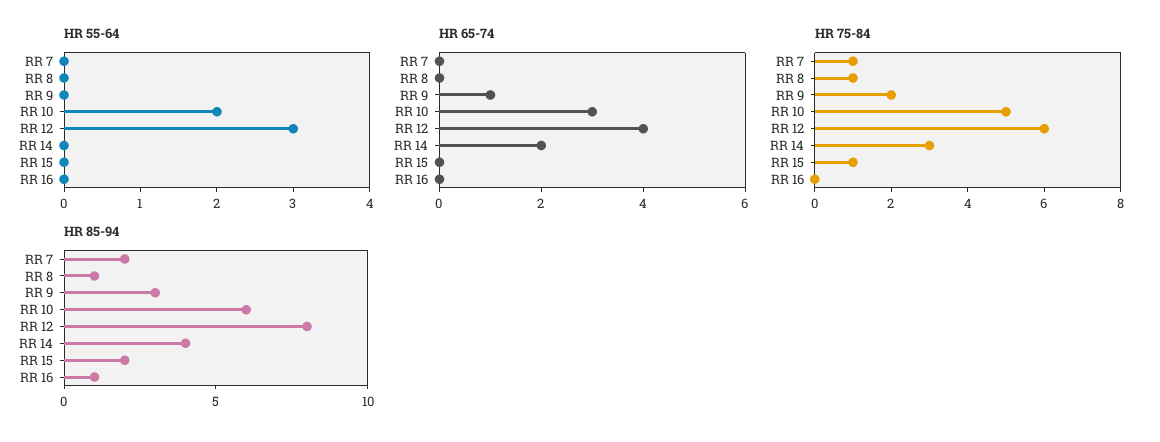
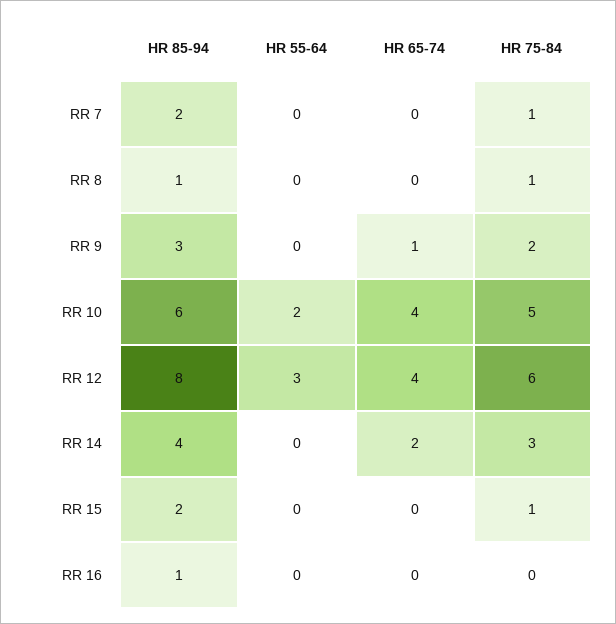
  {
    "HR 55-64": {
      "RR 7": 0,
      "RR 8": 0,
      "RR 9": 0,
      "RR 10": 2,
      "RR 12": 3,
      "RR 14": 0,
      "RR 15": 0,
      "RR 16": 0
    },
    "HR 65-74": {
      "RR 7": 0,
      "RR 8": 0,
      "RR 9": 1,
-     "RR 10": 3,
+     "RR 10": 4,
      "RR 12": 4,
      "RR 14": 2,
      "RR 15": 0,
      "RR 16": 0
    },
    "HR 75-84": {
      "RR 7": 1,
      "RR 8": 1,
      "RR 9": 2,
      "RR 10": 5,
      "RR 12": 6,
      "RR 14": 3,
      "RR 15": 1,
      "RR 16": 0
    },
    "HR 85-94": {
      "RR 7": 2,
      "RR 8": 1,
      "RR 9": 3,
      "RR 10": 6,
      "RR 12": 8,
      "RR 14": 4,
      "RR 15": 2,
      "RR 16": 1
    }
  }

